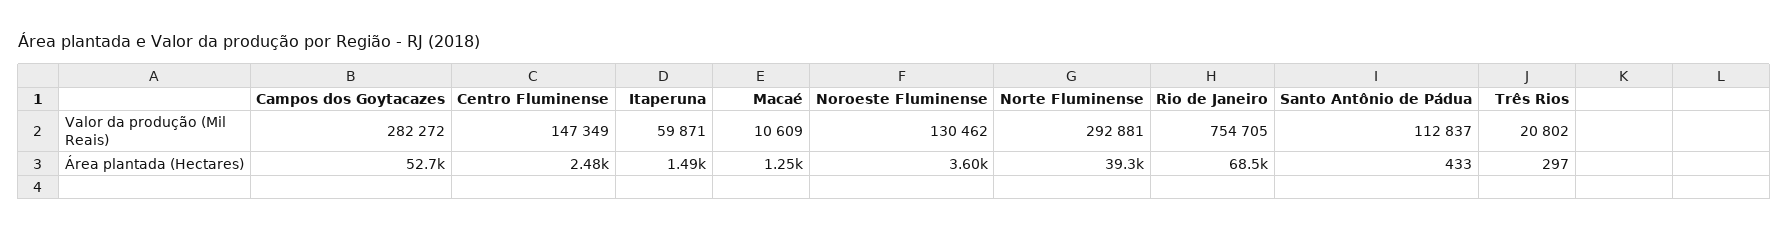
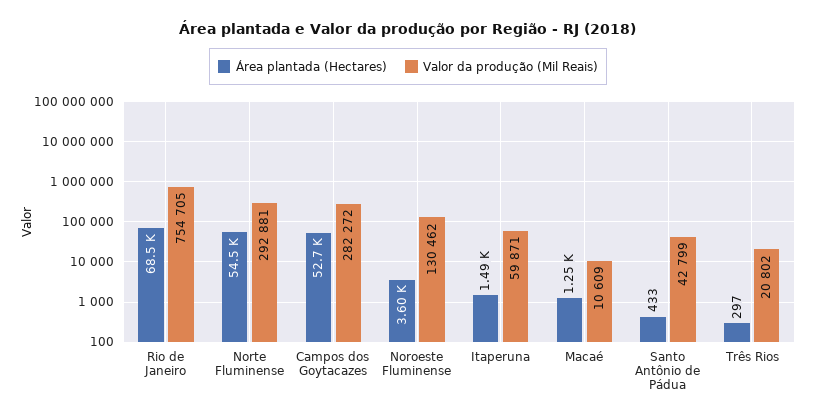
  {
    "Valor da produção (Mil Reais)": {
      "Campos dos Goytacazes": 282272,
-     "Centro Fluminense": 147349,
      "Itaperuna": 59871,
      "Macaé": 10609,
      "Noroeste Fluminense": 130462,
      "Norte Fluminense": 292881,
      "Rio de Janeiro": 754705,
-     "Santo Antônio de Pádua": 112837,
+     "Santo Antônio de Pádua": 42799,
      "Três Rios": 20802
    },
    "Área plantada (Hectares)": {
      "Campos dos Goytacazes": 52700,
-     "Centro Fluminense": 2480,
      "Itaperuna": 1490,
      "Macaé": 1250,
      "Noroeste Fluminense": 3600,
-     "Norte Fluminense": 39300,
+     "Norte Fluminense": 54500,
      "Rio de Janeiro": 68500,
      "Santo Antônio de Pádua": 433,
      "Três Rios": 297
    }
  }

